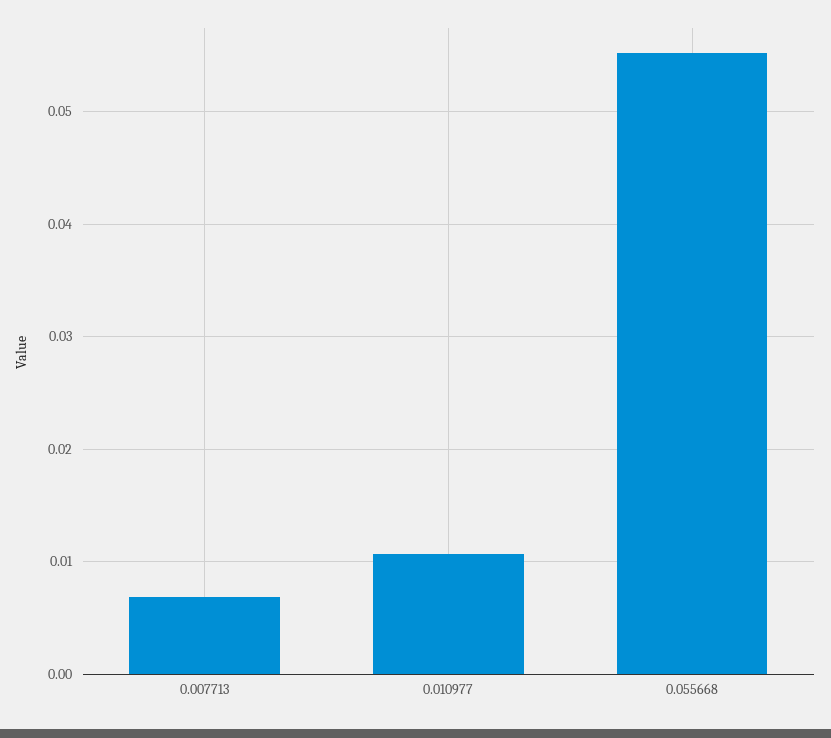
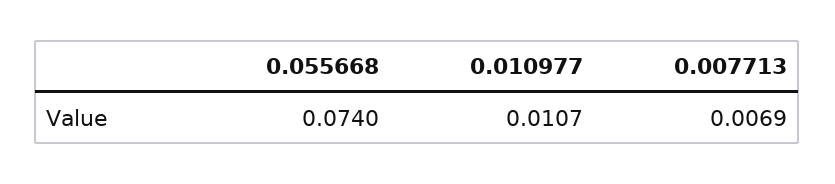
  {
    "0.007713": 0.0069,
    "0.010977": 0.0107,
-   "0.055668": 0.055
+   "0.055668": 0.074
  }

